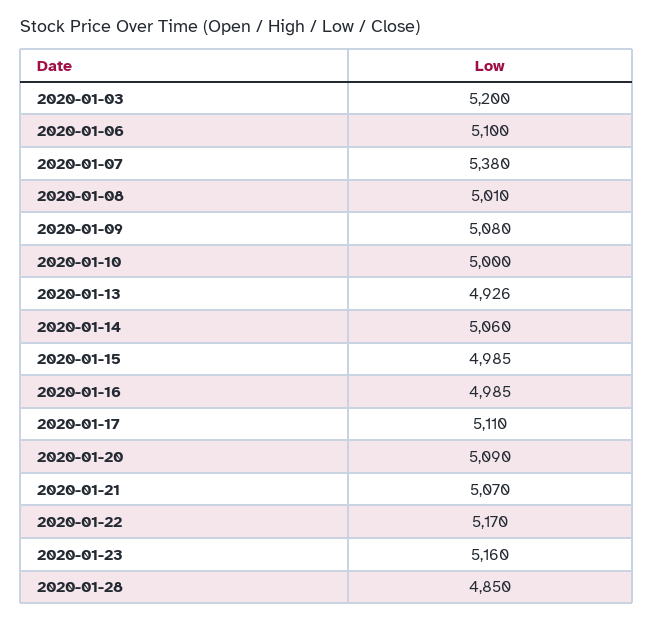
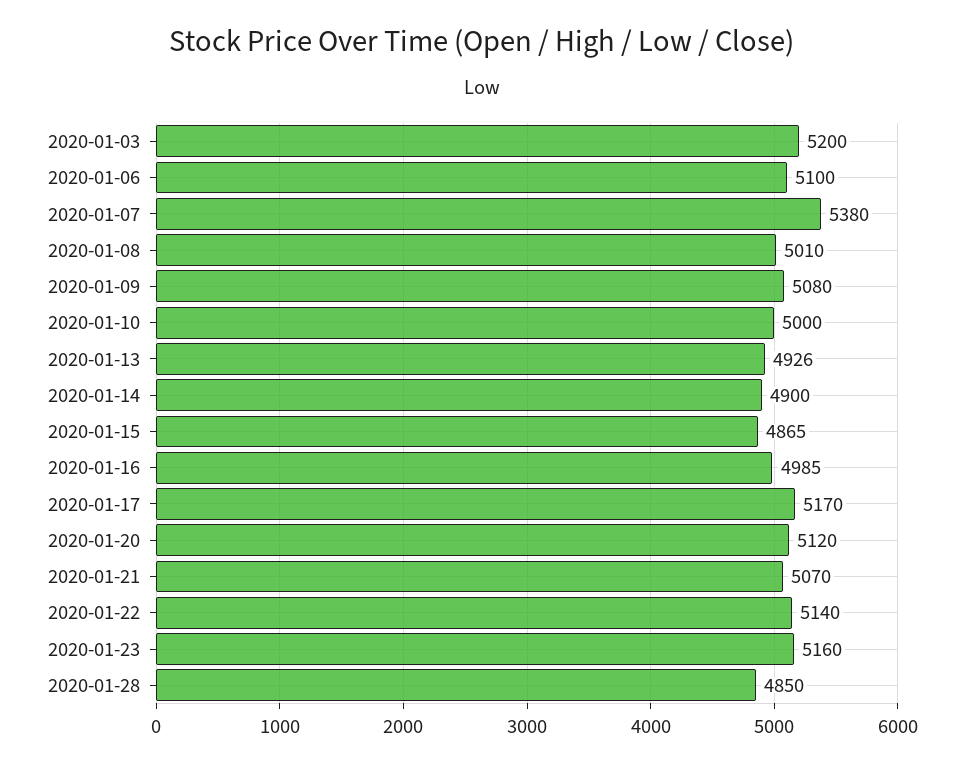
  {
    "2020-01-03": 5200,
    "2020-01-06": 5100,
    "2020-01-07": 5380,
    "2020-01-08": 5010,
    "2020-01-09": 5080,
    "2020-01-10": 5000,
    "2020-01-13": 4926,
-   "2020-01-14": 5060,
+   "2020-01-14": 4900,
-   "2020-01-15": 4985,
+   "2020-01-15": 4865,
    "2020-01-16": 4985,
-   "2020-01-17": 5110,
+   "2020-01-17": 5170,
-   "2020-01-20": 5090,
+   "2020-01-20": 5120,
    "2020-01-21": 5070,
-   "2020-01-22": 5170,
+   "2020-01-22": 5140,
    "2020-01-23": 5160,
    "2020-01-28": 4850
  }

